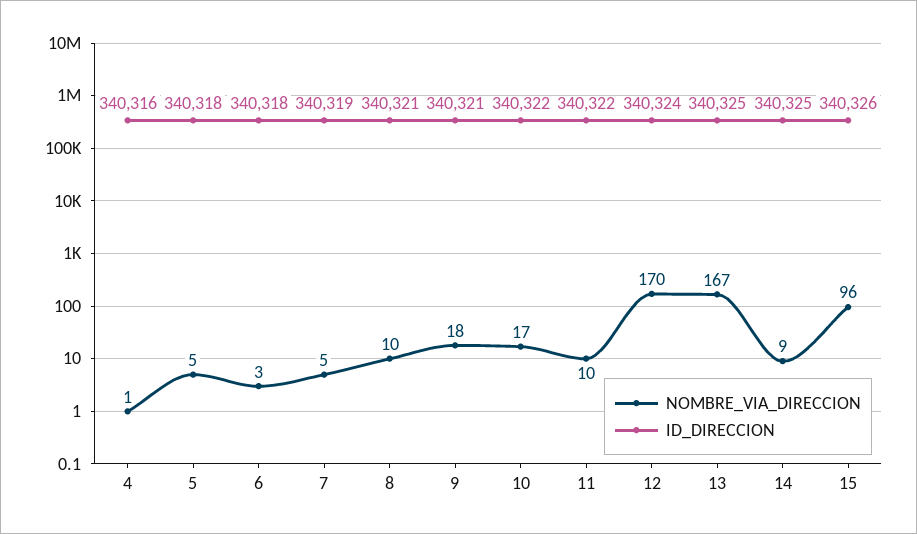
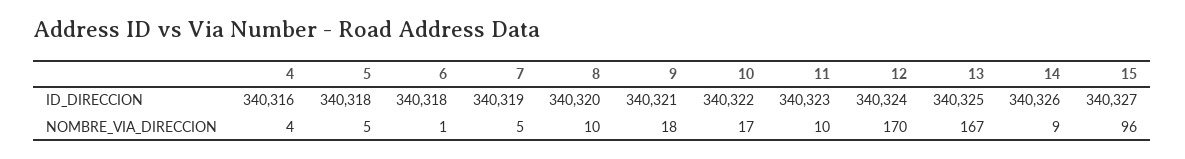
  {
    "NOMBRE_VIA_DIRECCION": {
-     "4": 1,
+     "4": 4,
      "5": 5,
-     "6": 3,
+     "6": 1,
      "7": 5,
      "8": 10,
      "9": 18,
      "10": 17,
      "11": 10,
      "12": 170,
      "13": 167,
      "14": 9,
      "15": 96
    },
    "ID_DIRECCION": {
      "4": 340316,
      "5": 340318,
      "6": 340318,
      "7": 340319,
-     "8": 340321,
+     "8": 340320,
      "9": 340321,
      "10": 340322,
-     "11": 340322,
+     "11": 340323,
      "12": 340324,
      "13": 340325,
-     "14": 340325,
+     "14": 340326,
-     "15": 340326
+     "15": 340327
    }
  }

